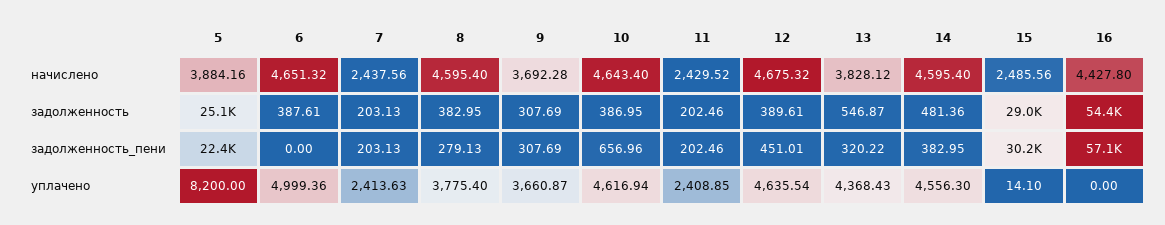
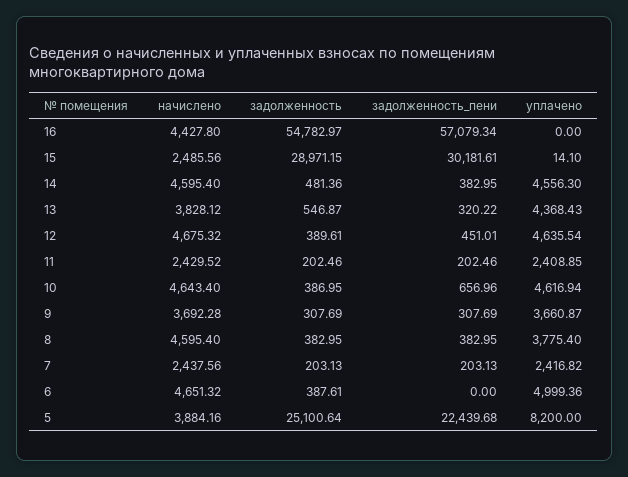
  {
    "5": {
      "начислено": 3884.16,
      "задолженность": 25100.64,
      "задолженность_пени": 22439.68,
      "уплачено": 8200
    },
    "6": {
      "начислено": 4651.32,
      "задолженность": 387.61,
      "задолженность_пени": 0,
      "уплачено": 4999.36
    },
    "7": {
      "начислено": 2437.56,
      "задолженность": 203.13,
      "задолженность_пени": 203.13,
-     "уплачено": 2413.63
+     "уплачено": 2416.82
    },
    "8": {
      "начислено": 4595.4,
      "задолженность": 382.95,
-     "задолженность_пени": 279.13,
+     "задолженность_пени": 382.95,
      "уплачено": 3775.4
    },
    "9": {
      "начислено": 3692.28,
      "задолженность": 307.69,
      "задолженность_пени": 307.69,
      "уплачено": 3660.87
    },
    "10": {
      "начислено": 4643.4,
      "задолженность": 386.95,
      "задолженность_пени": 656.96,
      "уплачено": 4616.94
    },
    "11": {
      "начислено": 2429.52,
      "задолженность": 202.46,
      "задолженность_пени": 202.46,
      "уплачено": 2408.85
    },
    "12": {
      "начислено": 4675.32,
      "задолженность": 389.61,
      "задолженность_пени": 451.01,
      "уплачено": 4635.54
    },
    "13": {
      "начислено": 3828.12,
      "задолженность": 546.87,
      "задолженность_пени": 320.22,
      "уплачено": 4368.43
    },
    "14": {
      "начислено": 4595.4,
      "задолженность": 481.36,
      "задолженность_пени": 382.95,
      "уплачено": 4556.3
    },
    "15": {
      "начислено": 2485.56,
      "задолженность": 28971.15,
      "задолженность_пени": 30181.61,
      "уплачено": 14.1
    },
    "16": {
      "начислено": 4427.8,
-     "задолженность": 54400,
+     "задолженность": 54782.97,
      "задолженность_пени": 57079.34,
      "уплачено": 0
    }
  }

